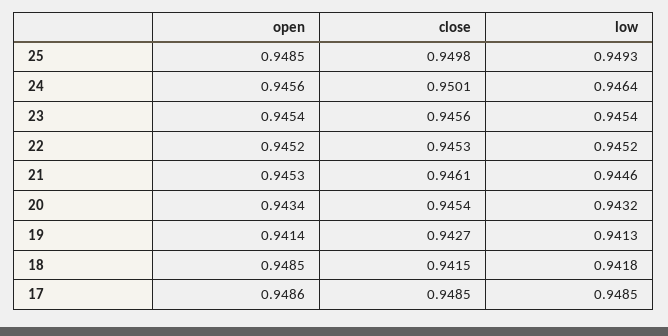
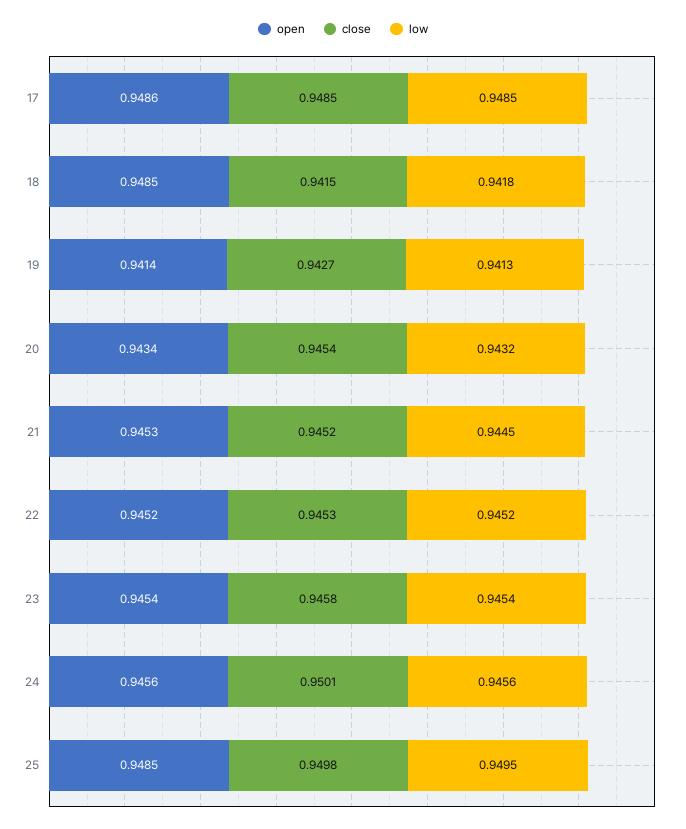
  {
    "open": {
      "25": 0.9485,
      "24": 0.9456,
      "23": 0.9454,
      "22": 0.9452,
      "21": 0.9453,
      "20": 0.9434,
      "19": 0.9414,
      "18": 0.9485,
      "17": 0.9486
    },
    "close": {
      "25": 0.9498,
      "24": 0.9501,
-     "23": 0.9456,
+     "23": 0.9458,
      "22": 0.9453,
-     "21": 0.9461,
+     "21": 0.9452,
      "20": 0.9454,
      "19": 0.9427,
      "18": 0.9415,
      "17": 0.9485
    },
    "low": {
-     "25": 0.9493,
+     "25": 0.9495,
-     "24": 0.9464,
+     "24": 0.9456,
      "23": 0.9454,
      "22": 0.9452,
-     "21": 0.9446,
+     "21": 0.9445,
      "20": 0.9432,
      "19": 0.9413,
      "18": 0.9418,
      "17": 0.9485
    }
  }

